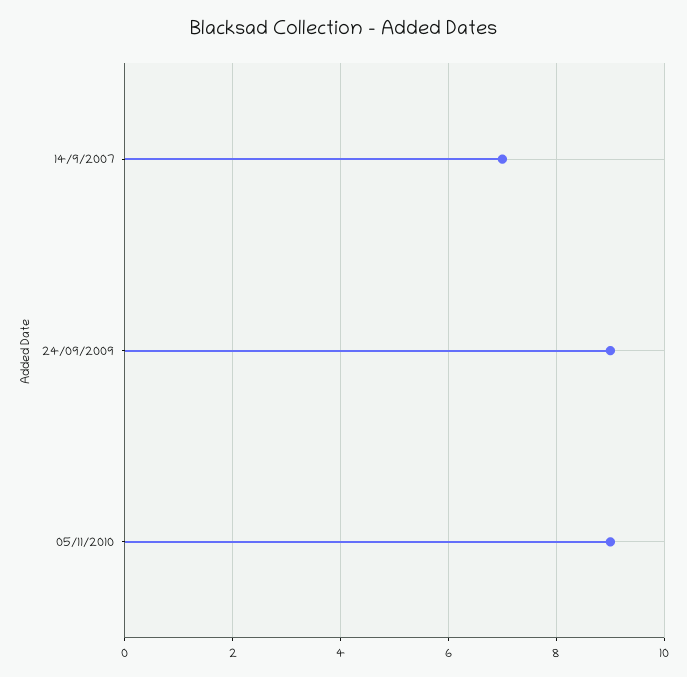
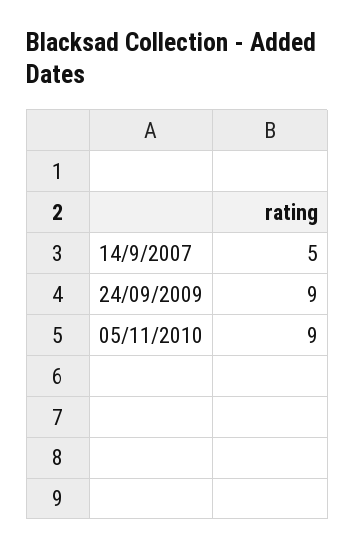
  {
-   "14/9/2007": 7,
+   "14/9/2007": 5,
    "24/09/2009": 9,
    "05/11/2010": 9
  }

